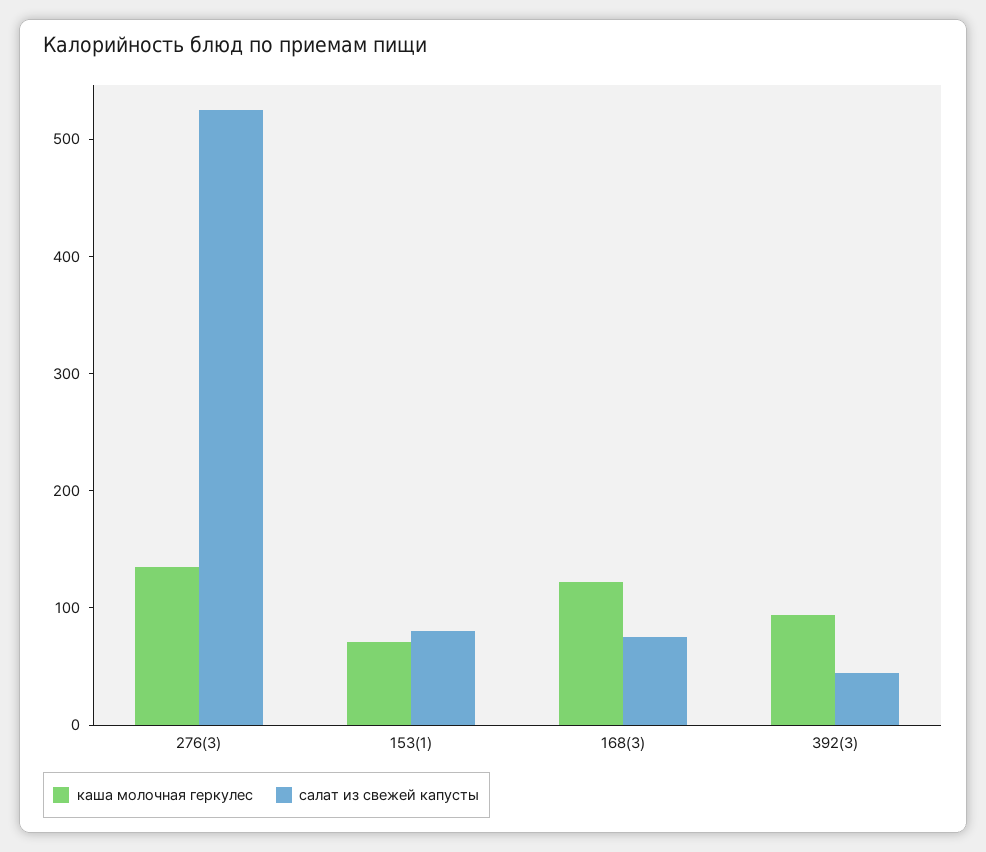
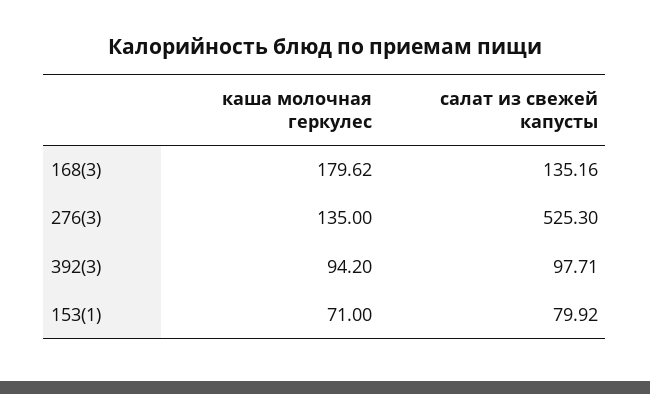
  {
    "каша молочная геркулес": {
      "276(3)": 135,
      "153(1)": 71,
-     "168(3)": 120,
+     "168(3)": 179.62,
      "392(3)": 94.2
    },
    "салат из свежей капусты": {
      "276(3)": 525.3,
      "153(1)": 79.92,
-     "168(3)": 80,
+     "168(3)": 135.16,
-     "392(3)": 40
+     "392(3)": 97.71
    }
  }

